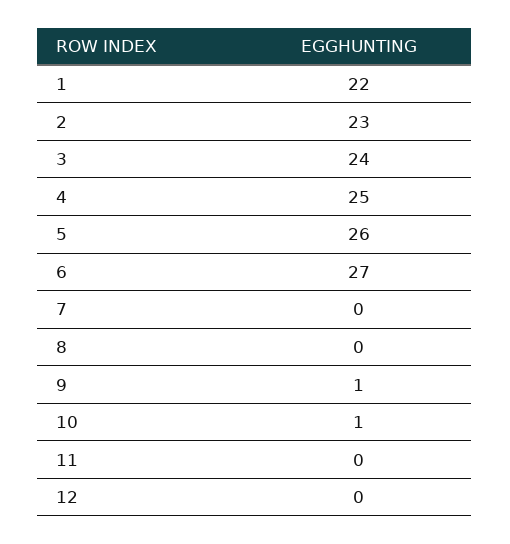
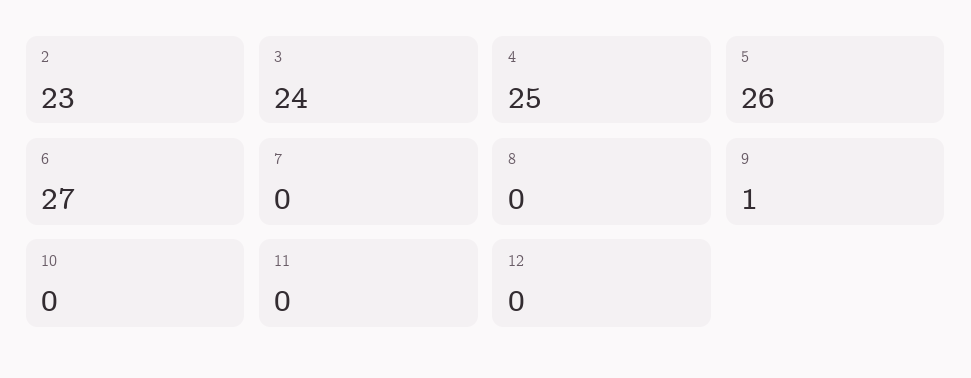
  {
-   "1": 22,
    "2": 23,
    "3": 24,
    "4": 25,
    "5": 26,
    "6": 27,
    "7": 0,
    "8": 0,
    "9": 1,
-   "10": 1,
+   "10": 0,
    "11": 0,
    "12": 0
  }

